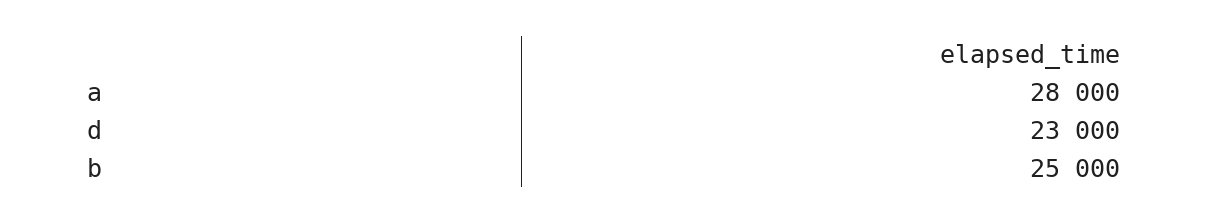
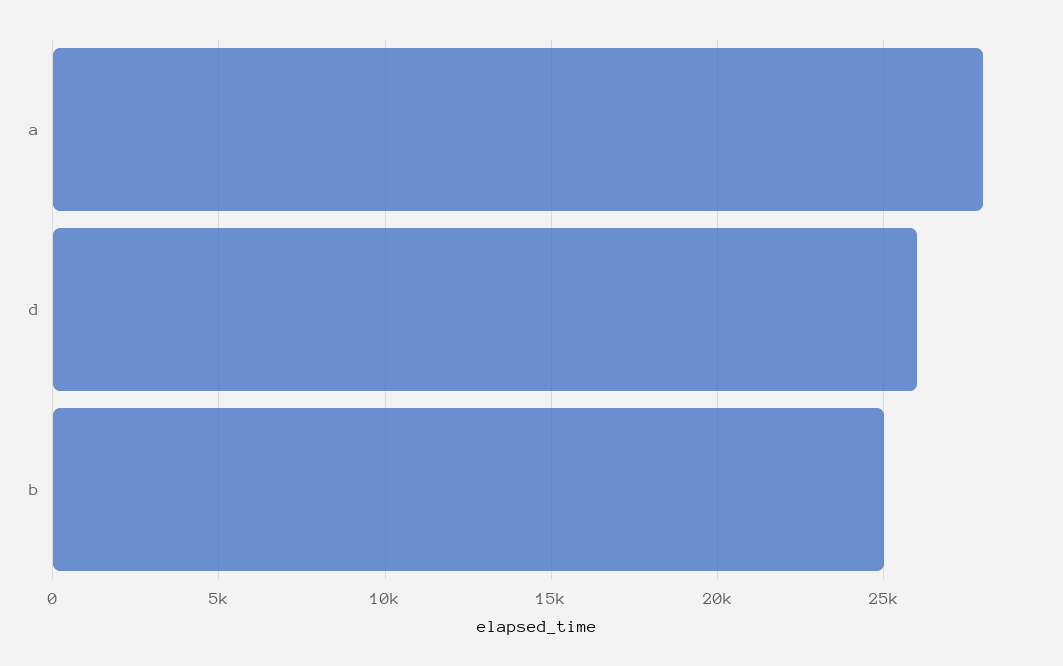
  {
    "a": 28000,
-   "d": 23000,
+   "d": 26000,
    "b": 25000
  }

